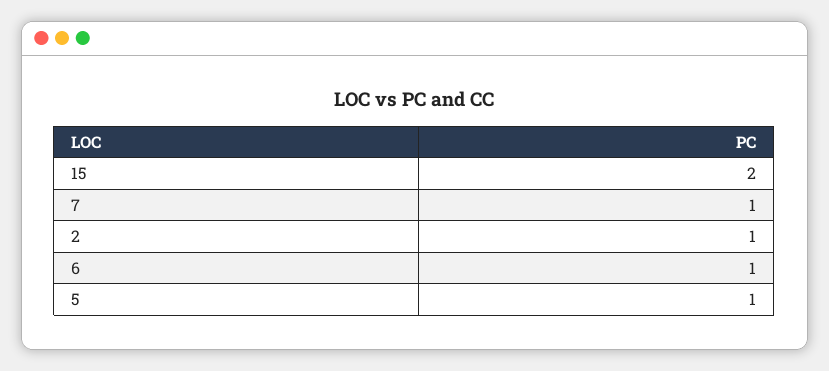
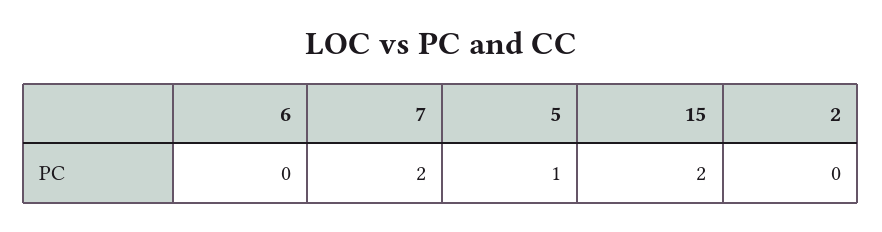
  {
    "15": 2,
-   "7": 1,
+   "7": 2,
-   "2": 1,
+   "2": 0,
-   "6": 1,
+   "6": 0,
    "5": 1
  }

